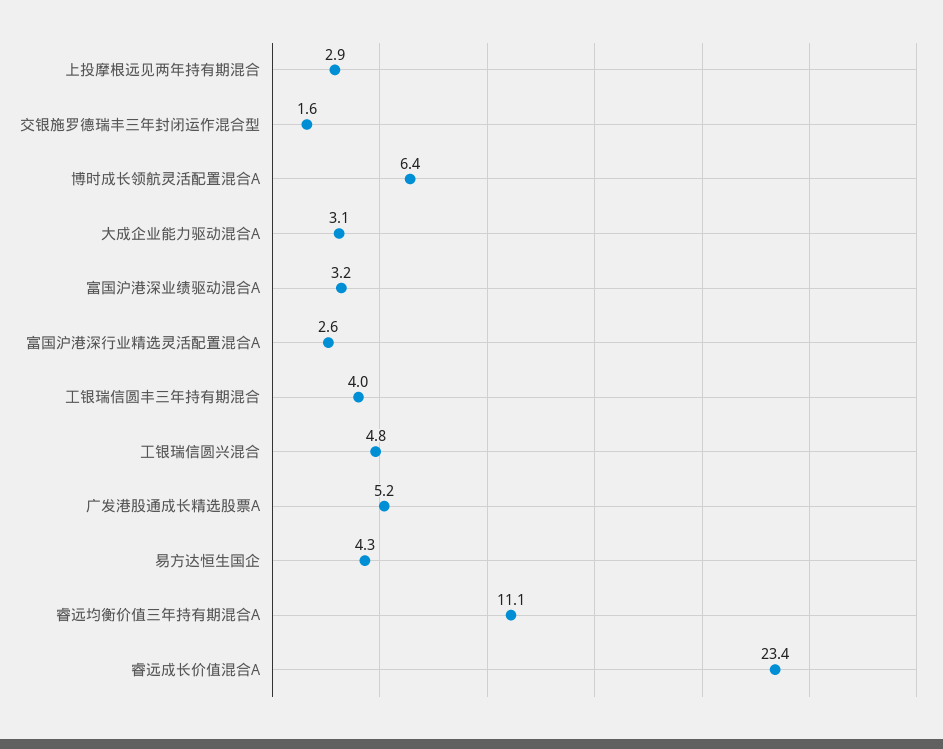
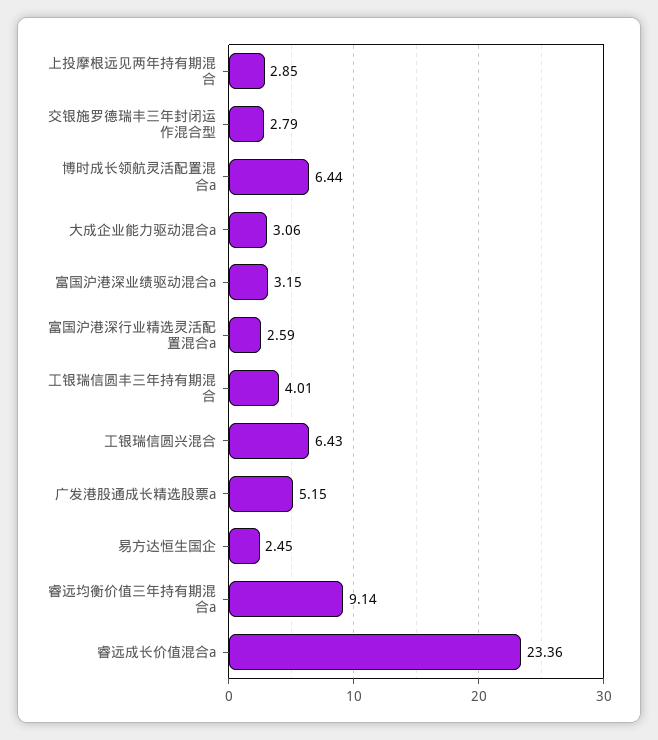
  {
    "上投摩根远见两年持有期混合": 2.85,
-   "交银施罗德瑞丰三年封闭运作混合型": 1.6,
+   "交银施罗德瑞丰三年封闭运作混合型": 2.79,
    "博时成长领航灵活配置混合A": 6.44,
    "大成企业能力驱动混合A": 3.06,
    "富国沪港深业绩驱动混合A": 3.15,
    "富国沪港深行业精选灵活配置混合A": 2.59,
    "工银瑞信圆丰三年持有期混合": 4.01,
-   "工银瑞信圆兴混合": 4.8,
+   "工银瑞信圆兴混合": 6.43,
    "广发港股通成长精选股票A": 5.15,
-   "易方达恒生国企": 4.3,
+   "易方达恒生国企": 2.45,
-   "睿远均衡价值三年持有期混合A": 11.1,
+   "睿远均衡价值三年持有期混合A": 9.14,
    "睿远成长价值混合A": 23.36
  }

